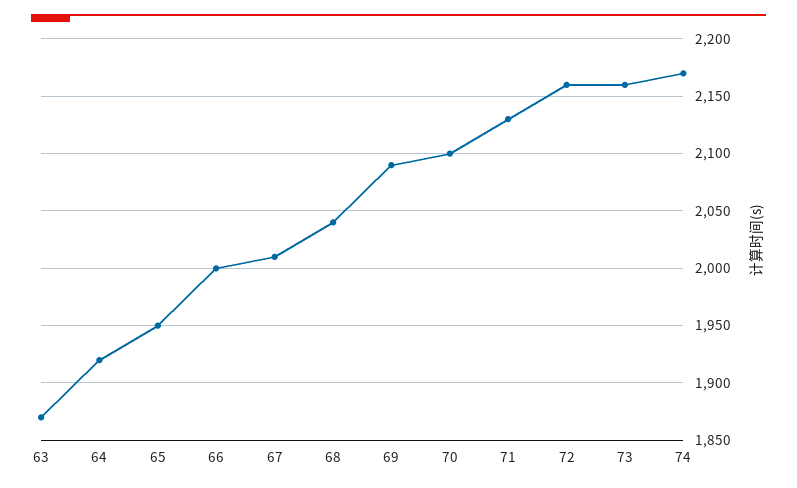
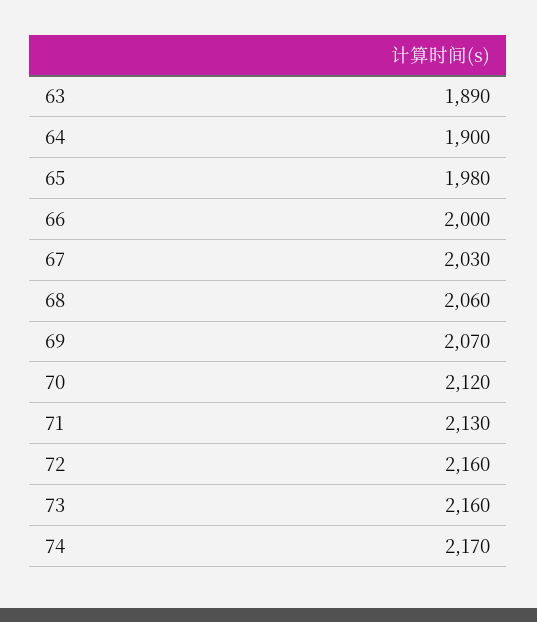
  {
-   "63": 1870,
+   "63": 1890,
-   "64": 1920,
+   "64": 1900,
-   "65": 1950,
+   "65": 1980,
    "66": 2000,
-   "67": 2010,
+   "67": 2030,
-   "68": 2040,
+   "68": 2060,
-   "69": 2090,
+   "69": 2070,
-   "70": 2100,
+   "70": 2120,
    "71": 2130,
    "72": 2160,
    "73": 2160,
    "74": 2170
  }

